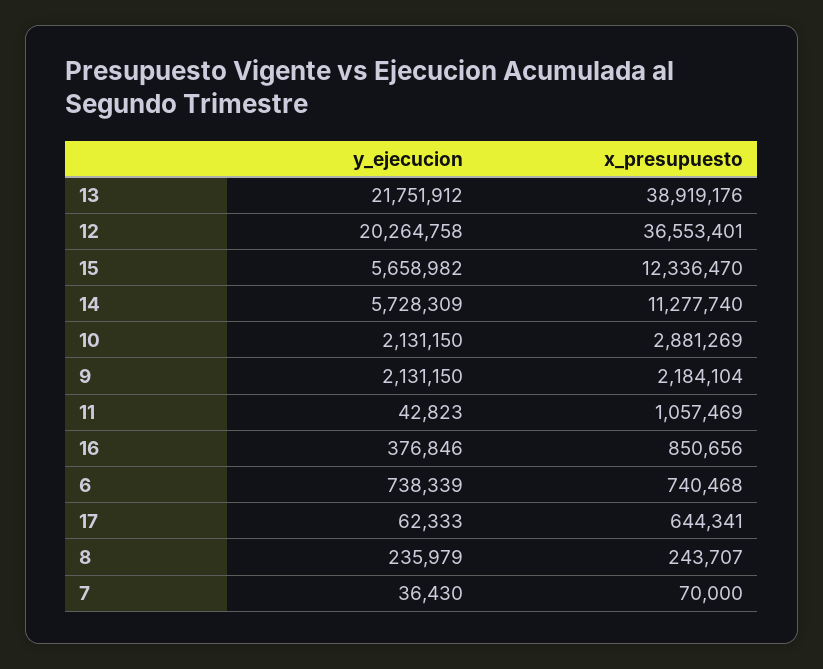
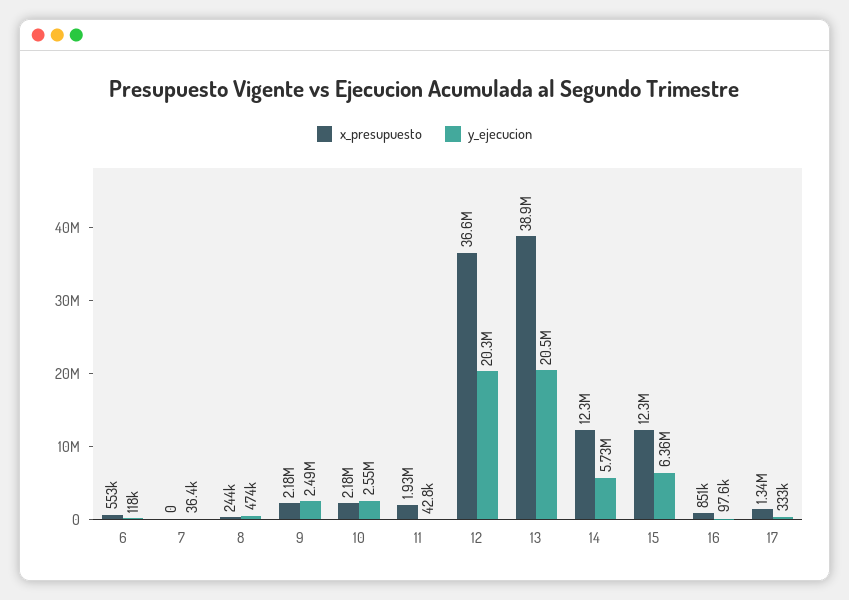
  {
    "y_ejecucion": {
-     "13": 21751912,
+     "13": 20500000,
      "12": 20264758,
-     "15": 5658982,
+     "15": 6360000,
      "14": 5728309,
-     "10": 2131150,
+     "10": 2550000,
-     "9": 2131150,
+     "9": 2490000,
      "11": 42823,
-     "16": 376846,
+     "16": 97600,
-     "6": 738339,
+     "6": 118000,
-     "17": 62333,
+     "17": 333000,
-     "8": 235979,
+     "8": 474000,
      "7": 36430
    },
    "x_presupuesto": {
      "13": 38919176,
      "12": 36553401,
      "15": 12336470,
-     "14": 11277740,
+     "14": 12300000,
-     "10": 2881269,
+     "10": 2180000,
      "9": 2184104,
-     "11": 1057469,
+     "11": 1930000,
      "16": 850656,
-     "6": 740468,
+     "6": 553000,
-     "17": 644341,
+     "17": 1340000,
      "8": 243707,
-     "7": 70000
+     "7": 0
    }
  }

